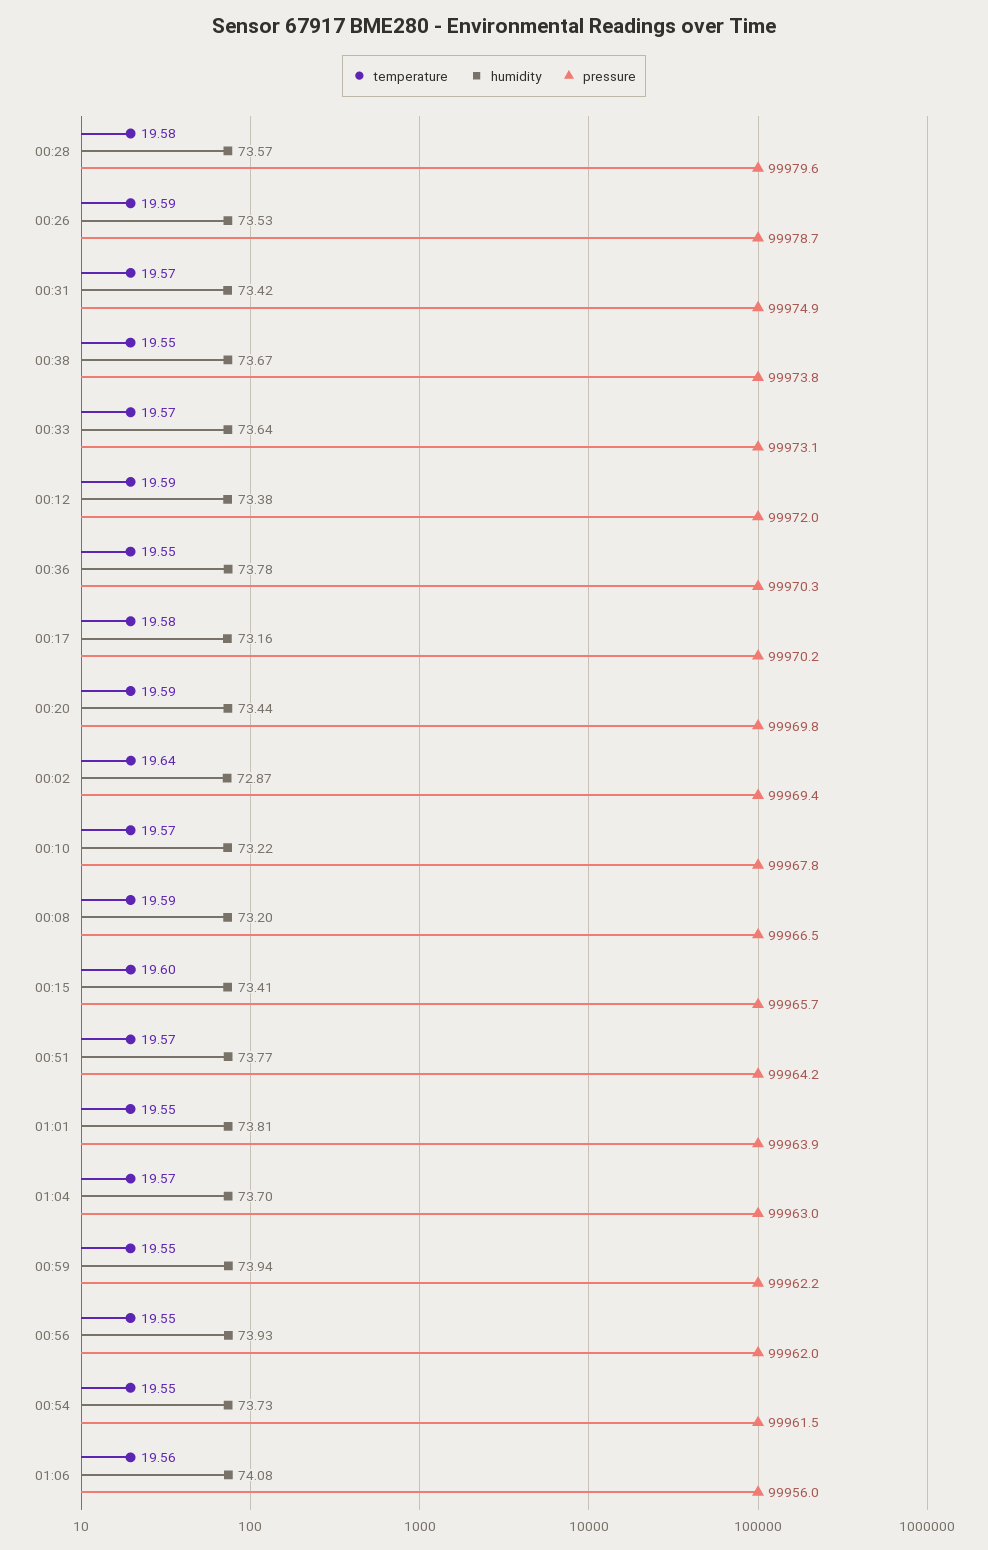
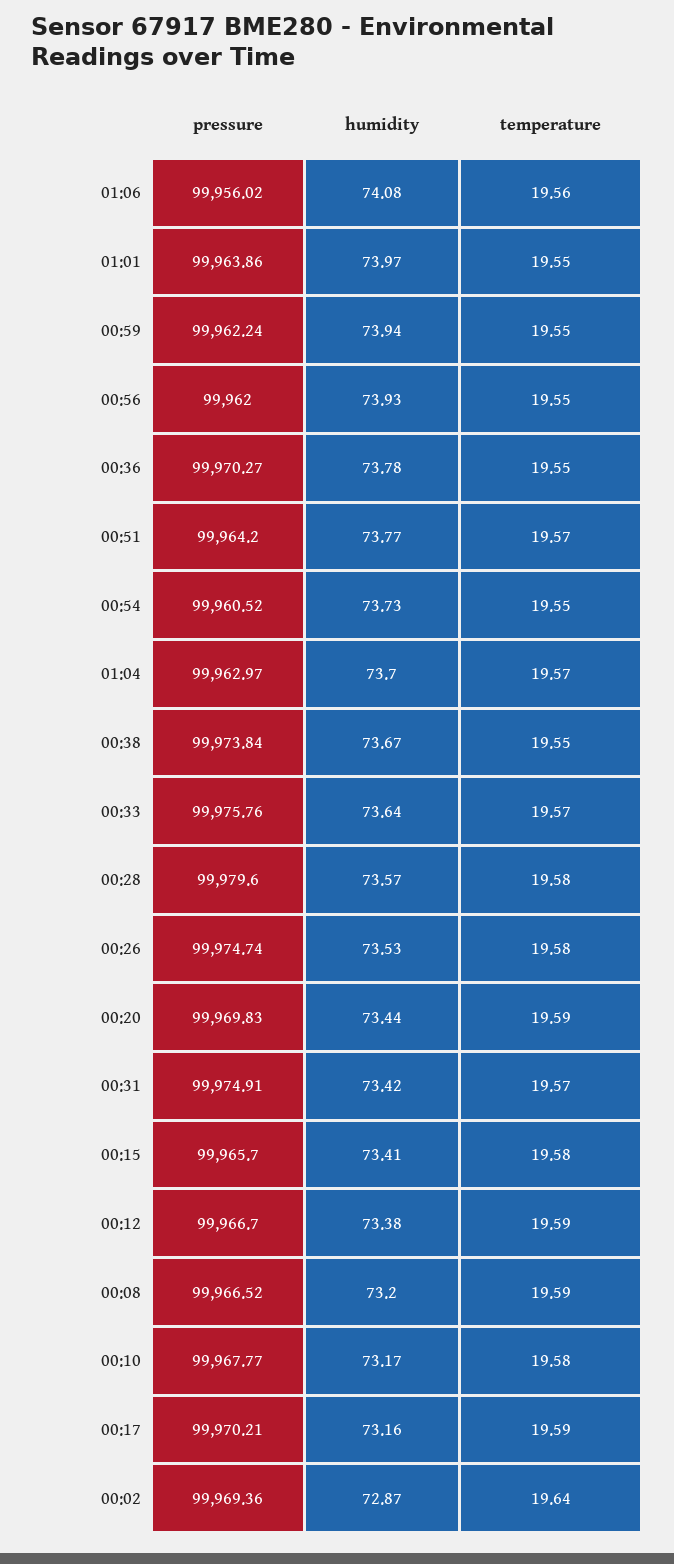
  {
    "temperature": {
      "00:28": 19.58,
-     "00:26": 19.59,
+     "00:26": 19.58,
      "00:31": 19.57,
      "00:38": 19.55,
      "00:33": 19.57,
      "00:12": 19.59,
      "00:36": 19.55,
-     "00:17": 19.58,
+     "00:17": 19.59,
      "00:20": 19.59,
      "00:02": 19.64,
-     "00:10": 19.57,
+     "00:10": 19.58,
      "00:08": 19.59,
-     "00:15": 19.6,
+     "00:15": 19.58,
      "00:51": 19.57,
      "01:01": 19.55,
      "01:04": 19.57,
      "00:59": 19.55,
      "00:56": 19.55,
      "00:54": 19.55,
      "01:06": 19.56
    },
    "humidity": {
      "00:28": 73.57,
      "00:26": 73.53,
      "00:31": 73.42,
      "00:38": 73.67,
      "00:33": 73.64,
      "00:12": 73.38,
      "00:36": 73.78,
      "00:17": 73.16,
      "00:20": 73.44,
      "00:02": 72.87,
-     "00:10": 73.22,
+     "00:10": 73.17,
      "00:08": 73.2,
      "00:15": 73.41,
      "00:51": 73.77,
-     "01:01": 73.81,
+     "01:01": 73.97,
      "01:04": 73.7,
      "00:59": 73.94,
      "00:56": 73.93,
      "00:54": 73.73,
      "01:06": 74.08
    },
    "pressure": {
      "00:28": 99979.6,
-     "00:26": 99978.7,
+     "00:26": 99974.74,
      "00:31": 99974.91,
      "00:38": 99973.84,
-     "00:33": 99973.1,
+     "00:33": 99975.76,
-     "00:12": 99972,
+     "00:12": 99966.7,
      "00:36": 99970.27,
      "00:17": 99970.21,
      "00:20": 99969.83,
      "00:02": 99969.36,
      "00:10": 99967.77,
      "00:08": 99966.52,
      "00:15": 99965.7,
      "00:51": 99964.2,
      "01:01": 99963.86,
      "01:04": 99962.97,
      "00:59": 99962.24,
      "00:56": 99962,
-     "00:54": 99961.5,
+     "00:54": 99960.52,
      "01:06": 99956.02
    }
  }

